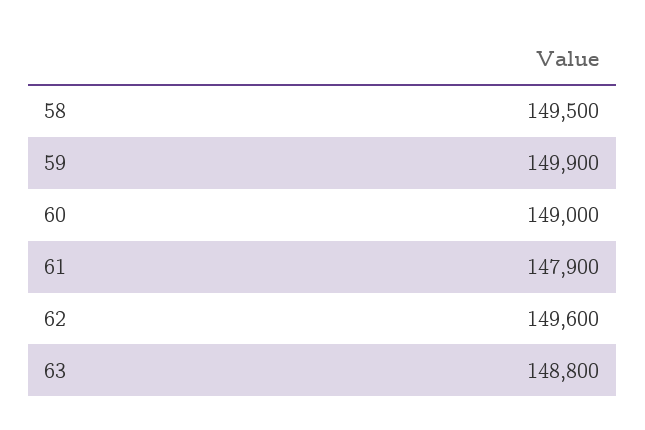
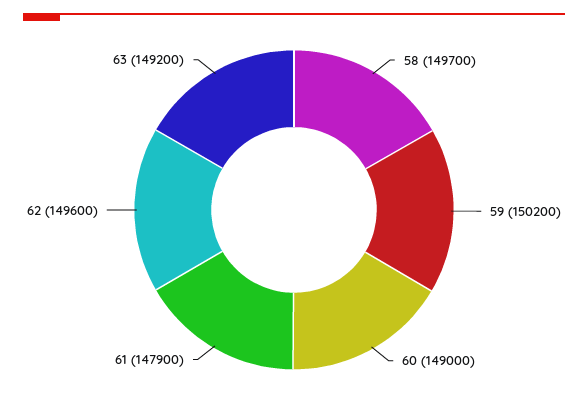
  {
-   "58": 149500,
+   "58": 149700,
-   "59": 149900,
+   "59": 150200,
    "60": 149000,
    "61": 147900,
    "62": 149600,
-   "63": 148800
+   "63": 149200
  }

